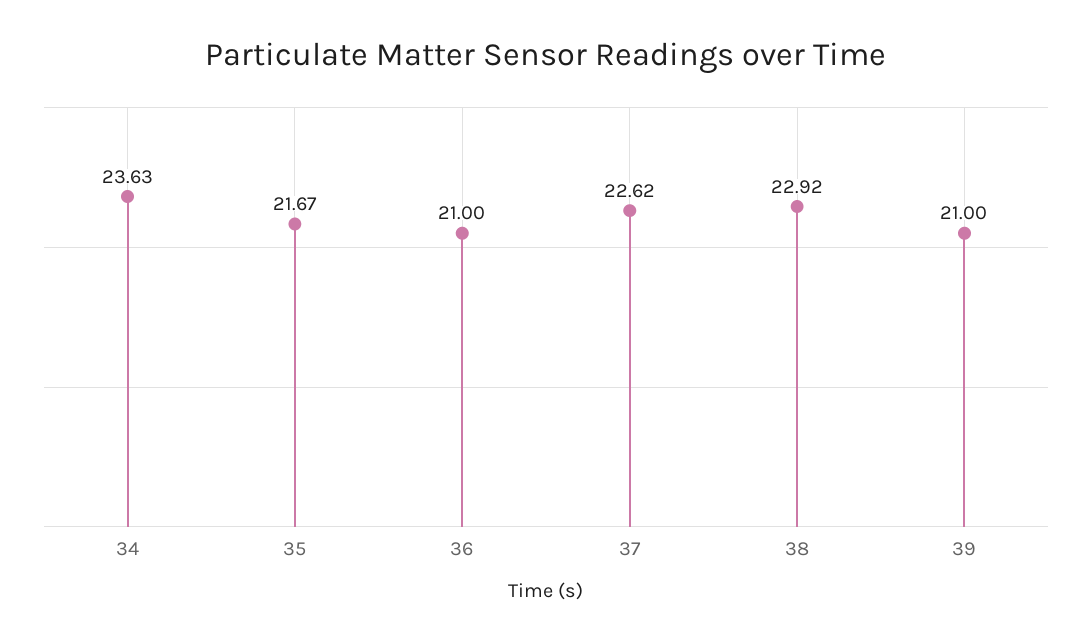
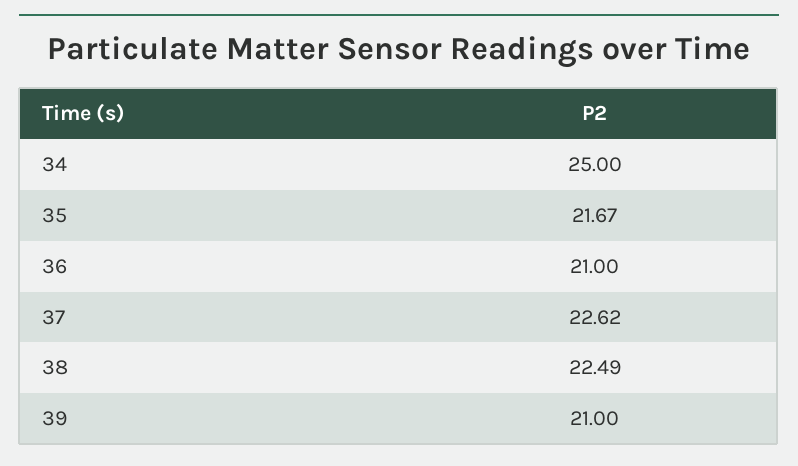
  {
-   "34": 23.63,
+   "34": 25,
    "35": 21.67,
    "36": 21,
    "37": 22.62,
-   "38": 22.92,
+   "38": 22.49,
    "39": 21
  }

